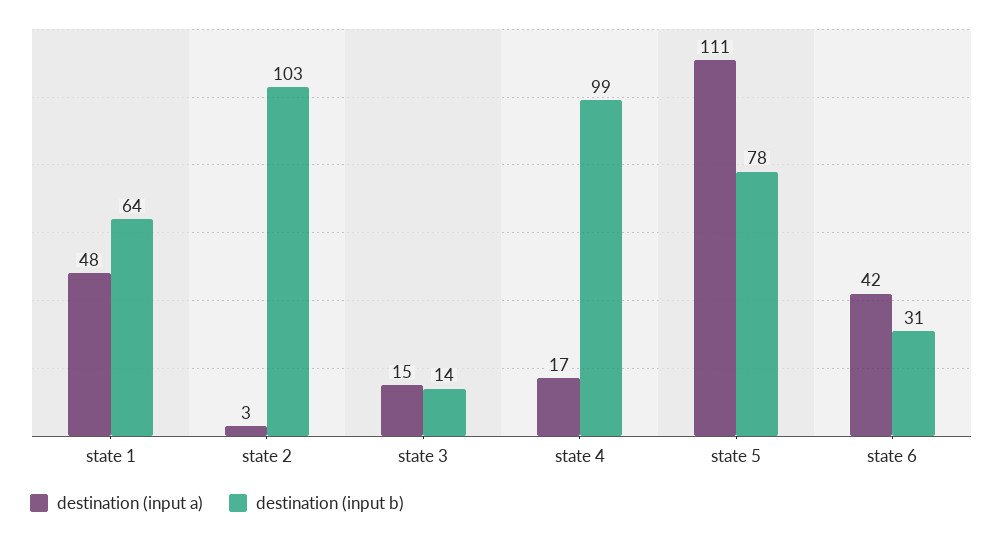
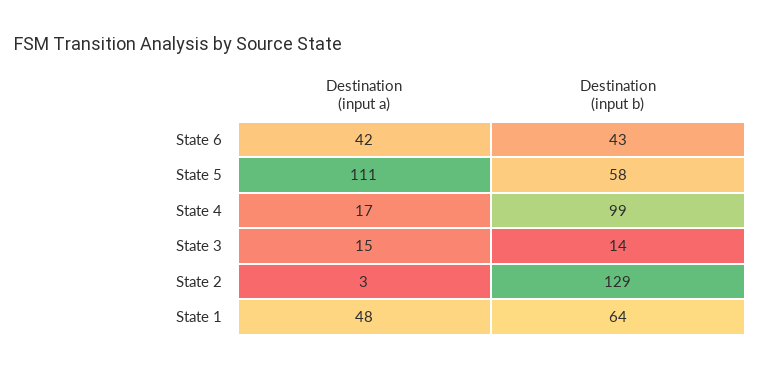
  {
    "destination (input a)": {
      "state 1": 48,
      "state 2": 3,
      "state 3": 15,
      "state 4": 17,
      "state 5": 111,
      "state 6": 42
    },
    "destination (input b)": {
      "state 1": 64,
-     "state 2": 103,
+     "state 2": 129,
      "state 3": 14,
      "state 4": 99,
-     "state 5": 78,
+     "state 5": 58,
-     "state 6": 31
+     "state 6": 43
    }
  }

